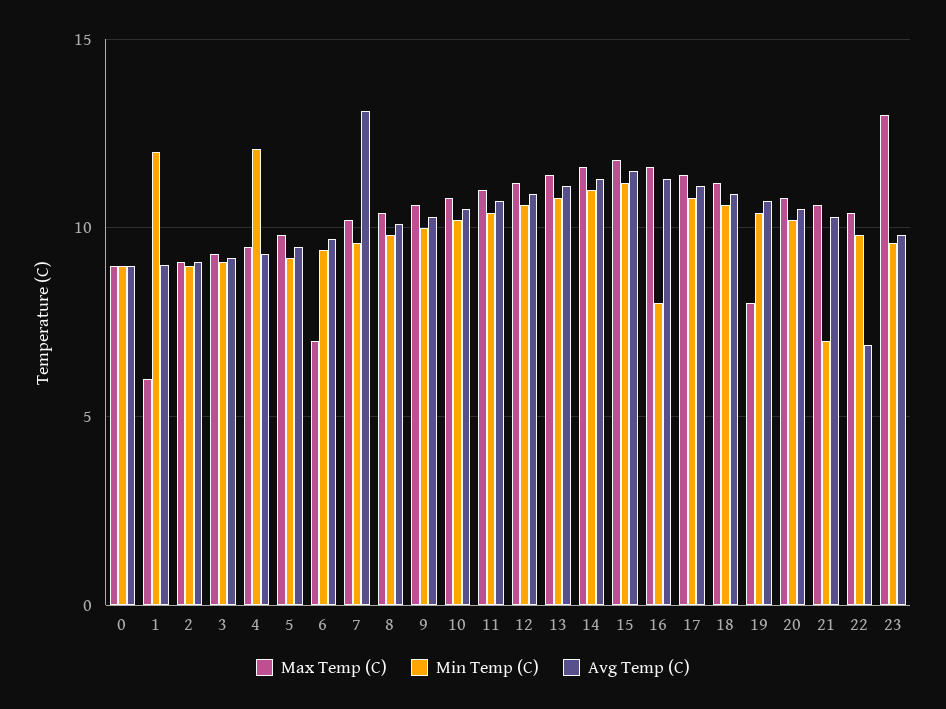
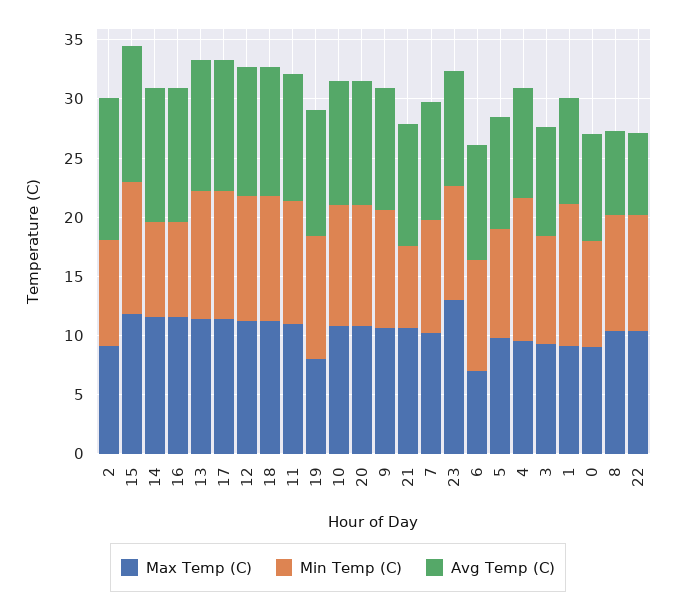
  {
    "Max Temp (C)": {
      "0": 9,
-     "1": 6,
+     "1": 9,
      "2": 9,
      "3": 9.5,
      "4": 9.5,
      "5": 10,
      "6": 7,
      "7": 10,
      "8": 10.5,
      "9": 10.5,
      "10": 11,
      "11": 11,
      "12": 11,
      "13": 11.5,
      "14": 11.5,
      "15": 12,
      "16": 11.5,
      "17": 11.5,
      "18": 11,
      "19": 8,
      "20": 11,
      "21": 10.5,
      "22": 10.5,
      "23": 13
    },
    "Min Temp (C)": {
      "0": 9,
      "1": 12,
      "2": 9,
      "3": 9,
      "4": 12,
      "5": 9,
      "6": 9.5,
      "7": 9.5,
      "8": 10,
      "9": 10,
      "10": 10,
      "11": 10.5,
      "12": 10.5,
      "13": 11,
-     "14": 11,
+     "14": 8,
      "15": 11,
      "16": 8,
      "17": 11,
      "18": 10.5,
      "19": 10.5,
      "20": 10,
      "21": 7,
      "22": 10,
      "23": 9.5
    },
    "Avg Temp (C)": {
      "0": 9,
      "1": 9,
-     "2": 9,
+     "2": 12,
      "3": 9,
      "4": 9.5,
      "5": 9.5,
      "6": 9.5,
-     "7": 13,
+     "7": 10,
-     "8": 10,
+     "8": 7,
      "9": 10.5,
      "10": 10.5,
      "11": 10.5,
      "12": 11,
      "13": 11,
      "14": 11.5,
      "15": 11.5,
      "16": 11.5,
      "17": 11,
      "18": 11,
      "19": 10.5,
      "20": 10.5,
      "21": 10.5,
      "22": 7,
      "23": 10
    }
  }

